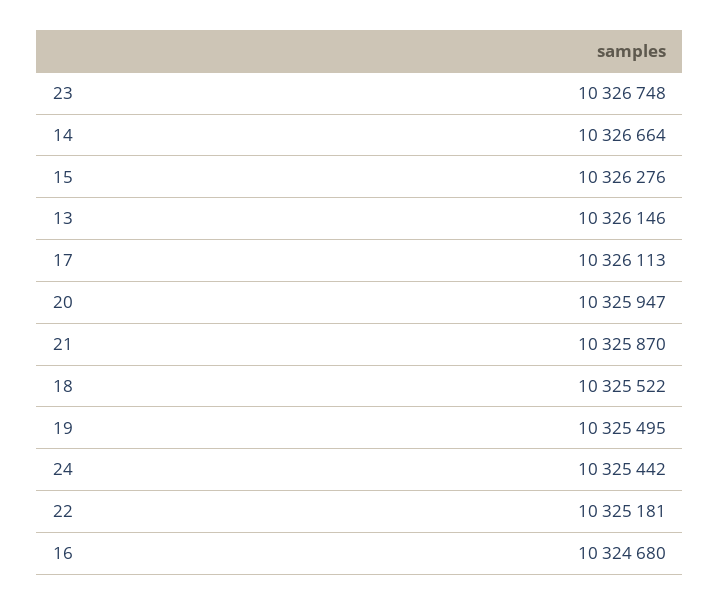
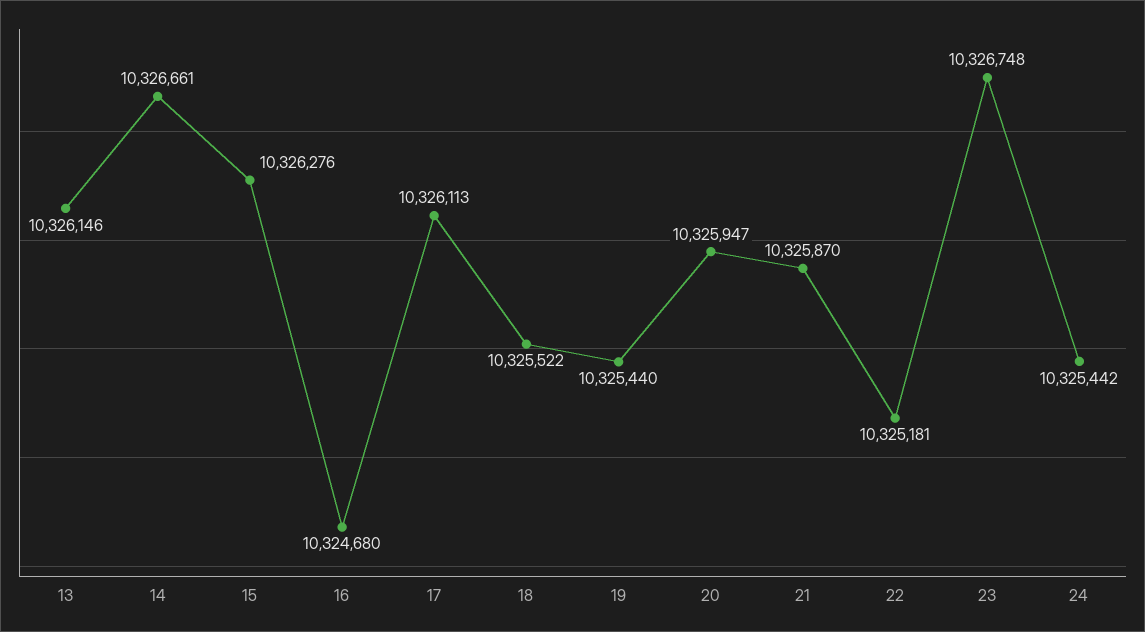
  {
    "23": 10326748,
-   "14": 10326664,
+   "14": 10326661,
    "15": 10326276,
    "13": 10326146,
    "17": 10326113,
    "20": 10325947,
    "21": 10325870,
    "18": 10325522,
-   "19": 10325495,
+   "19": 10325440,
    "24": 10325442,
    "22": 10325181,
    "16": 10324680
  }

